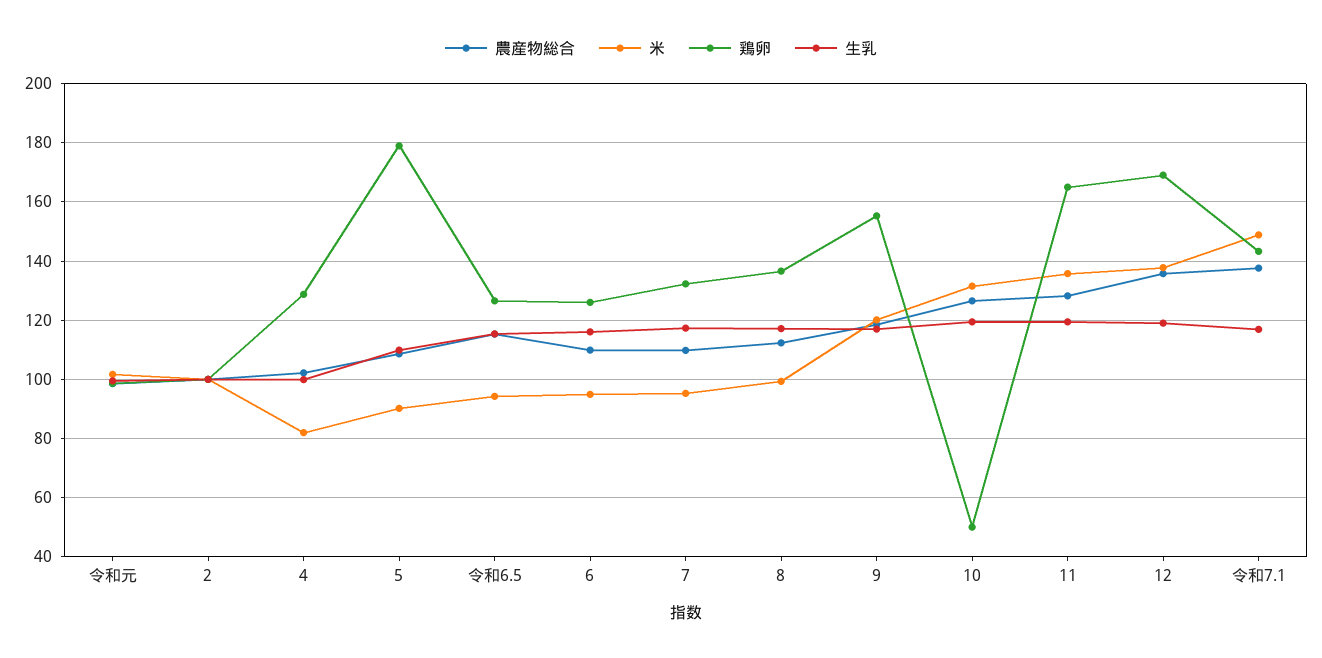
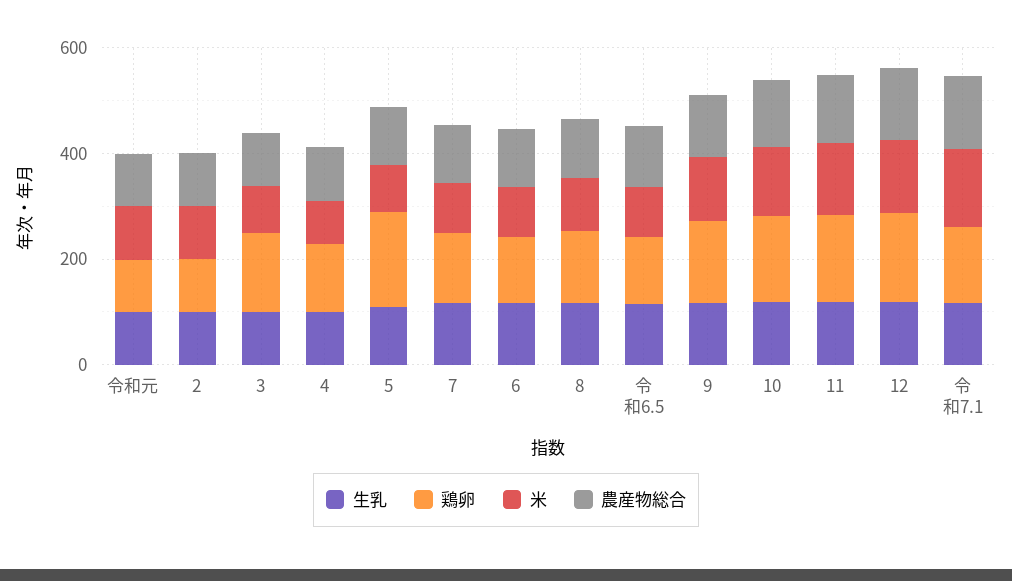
  {
    "農産物総合": {
      "令和元": 97.5,
      "2": 100,
      "4": 102.5,
      "5": 107.5,
      "令和6.5": 115,
      "6": 110,
      "7": 110,
      "8": 112.5,
      "9": 117.5,
      "10": 127.5,
      "11": 127.5,
      "12": 135,
-     "令和7.1": 137.5
+     "令和7.1": 137.5,
+     "3": 100
    },
    "米": {
      "令和元": 102.5,
      "2": 100,
      "4": 82.5,
      "5": 90,
      "令和6.5": 95,
      "6": 95,
      "7": 95,
      "8": 100,
      "9": 120,
      "10": 132.5,
      "11": 135,
      "12": 137.5,
-     "令和7.1": 150
+     "令和7.1": 150,
+     "3": 100
    },
    "鶏卵": {
      "令和元": 97.5,
      "2": 100,
      "4": 127.5,
      "5": 180,
      "令和6.5": 127.5,
      "6": 125,
      "7": 132.5,
      "8": 137.5,
      "9": 155,
-     "10": 50,
+     "10": 150,
      "11": 165,
      "12": 170,
-     "令和7.1": 142.5
+     "令和7.1": 142.5,
+     "3": 150
    },
    "生乳": {
      "令和元": 100,
      "2": 100,
      "4": 100,
      "5": 110,
      "令和6.5": 115,
      "6": 115,
      "7": 117.5,
      "8": 117.5,
      "9": 117.5,
      "10": 120,
      "11": 120,
      "12": 120,
-     "令和7.1": 117.5
+     "令和7.1": 117.5,
+     "3": 100
    }
  }

